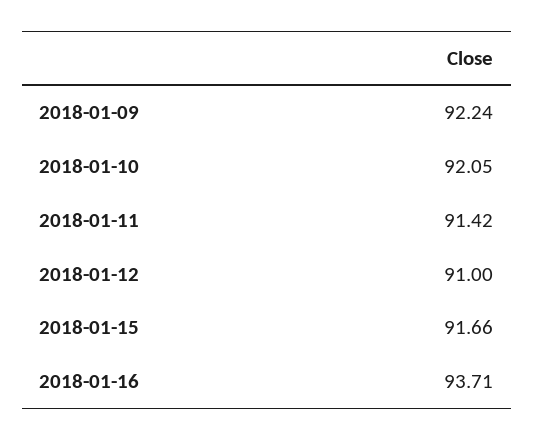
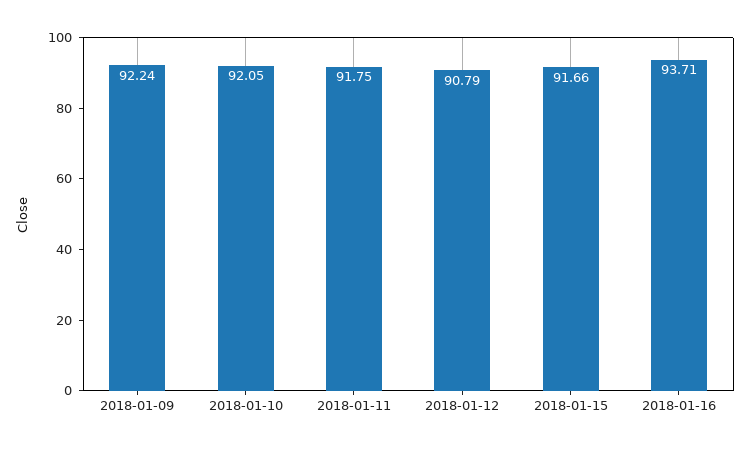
  {
    "2018-01-09": 92.24,
    "2018-01-10": 92.05,
-   "2018-01-11": 91.42,
+   "2018-01-11": 91.75,
-   "2018-01-12": 91,
+   "2018-01-12": 90.79,
    "2018-01-15": 91.66,
    "2018-01-16": 93.71
  }

